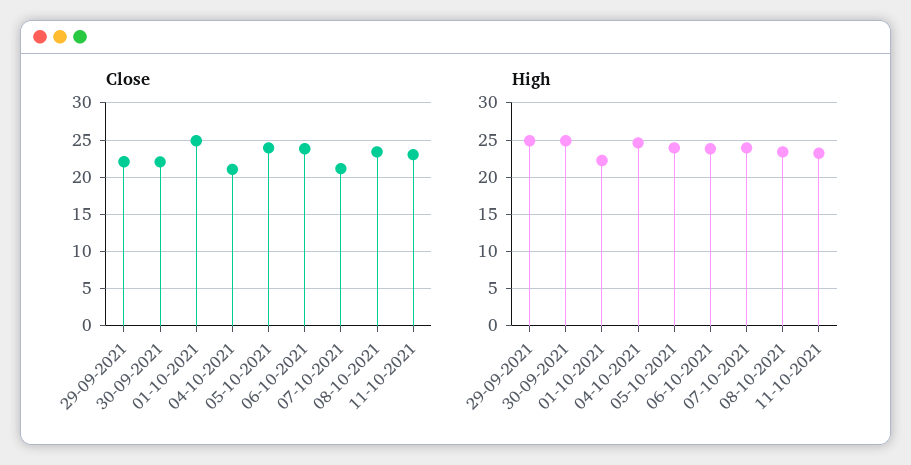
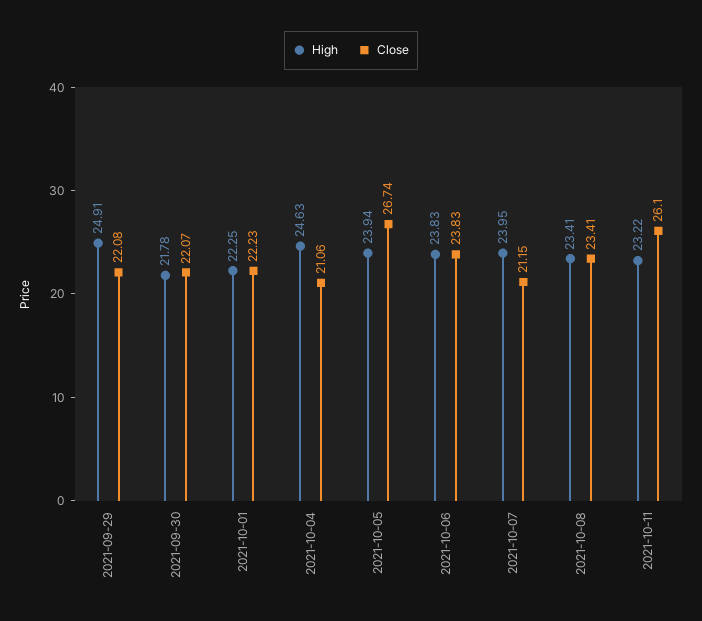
  {
    "Close": {
      "29-09-2021": 22.08,
      "30-09-2021": 22.07,
-     "01-10-2021": 25,
+     "01-10-2021": 22.23,
      "04-10-2021": 21.06,
-     "05-10-2021": 24,
+     "05-10-2021": 26.74,
      "06-10-2021": 23.83,
      "07-10-2021": 21.15,
      "08-10-2021": 23.41,
-     "11-10-2021": 23
+     "11-10-2021": 26.1
    },
    "High": {
      "29-09-2021": 24.91,
-     "30-09-2021": 25,
+     "30-09-2021": 21.78,
      "01-10-2021": 22.25,
      "04-10-2021": 24.63,
      "05-10-2021": 23.94,
      "06-10-2021": 23.83,
      "07-10-2021": 23.95,
      "08-10-2021": 23.41,
      "11-10-2021": 23.22
    }
  }

